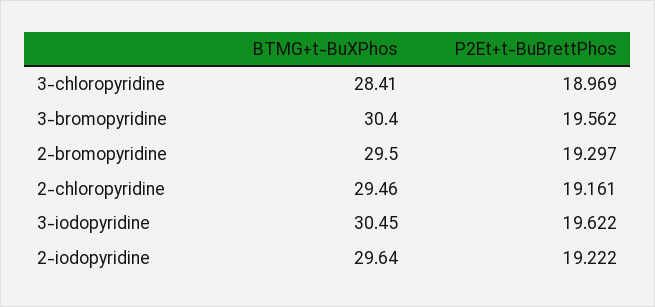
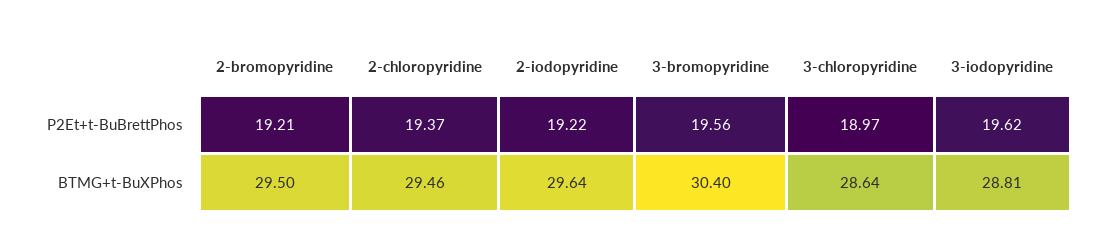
  {
    "BTMG+t-BuXPhos": {
-     "3-chloropyridine": 28.41,
+     "3-chloropyridine": 28.64,
      "3-bromopyridine": 30.4,
      "2-bromopyridine": 29.5,
      "2-chloropyridine": 29.46,
-     "3-iodopyridine": 30.45,
+     "3-iodopyridine": 28.81,
      "2-iodopyridine": 29.64
    },
    "P2Et+t-BuBrettPhos": {
      "3-chloropyridine": 18.969,
      "3-bromopyridine": 19.562,
-     "2-bromopyridine": 19.297,
+     "2-bromopyridine": 19.21,
-     "2-chloropyridine": 19.161,
+     "2-chloropyridine": 19.37,
      "3-iodopyridine": 19.622,
      "2-iodopyridine": 19.222
    }
  }

